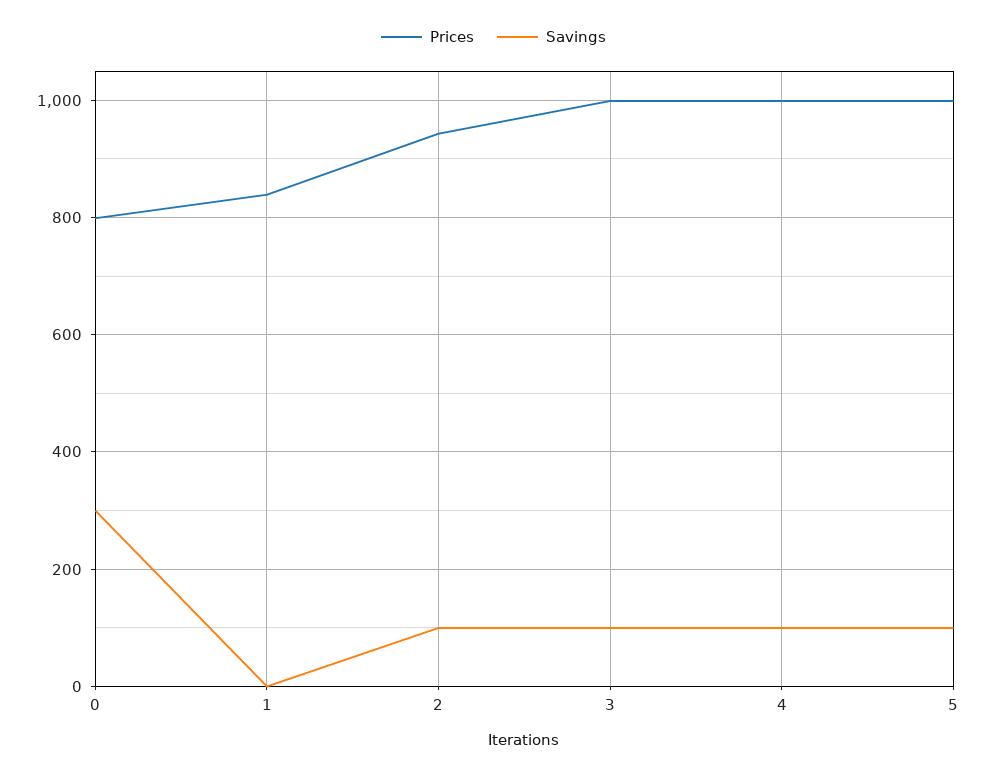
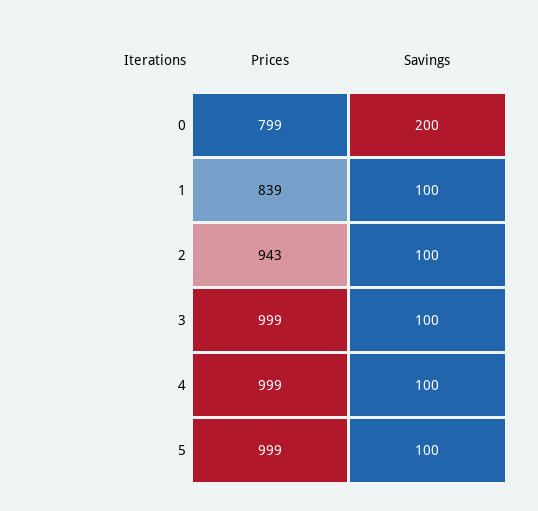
  {
    "Prices": {
      "0": 799,
      "1": 839,
      "2": 943,
      "3": 999,
      "4": 999,
      "5": 999
    },
    "Savings": {
-     "0": 300,
+     "0": 200,
-     "1": 0,
+     "1": 100,
      "2": 100,
      "3": 100,
      "4": 100,
      "5": 100
    }
  }

